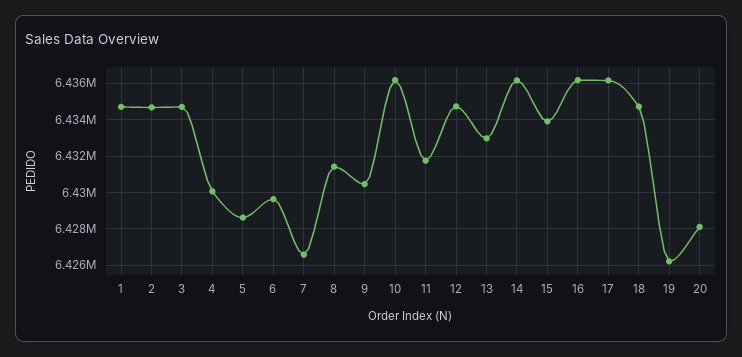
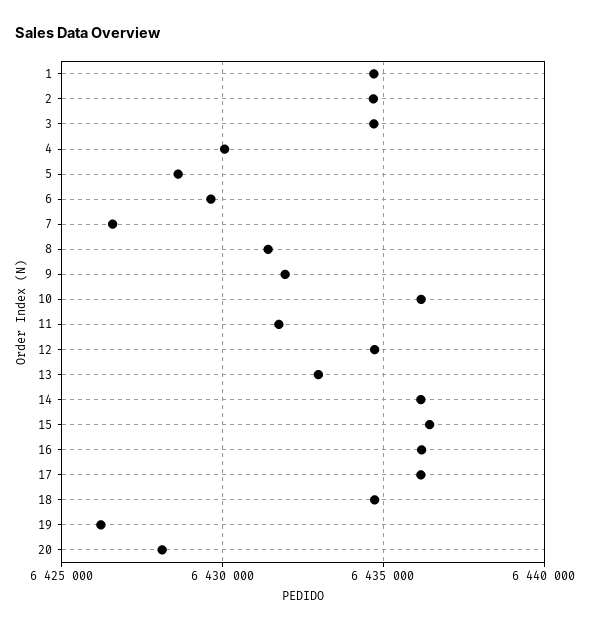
  {
    "1": 6434500,
    "2": 6434500,
    "3": 6434500,
    "4": 6430000,
    "5": 6428500,
    "6": 6429500,
    "7": 6426500,
    "8": 6431500,
-   "9": 6430500,
+   "9": 6432000,
    "10": 6436000,
    "11": 6432000,
    "12": 6434500,
    "13": 6433000,
    "14": 6436000,
-   "15": 6434000,
+   "15": 6436500,
    "16": 6436000,
    "17": 6436000,
    "18": 6434500,
    "19": 6426000,
    "20": 6428000
  }

